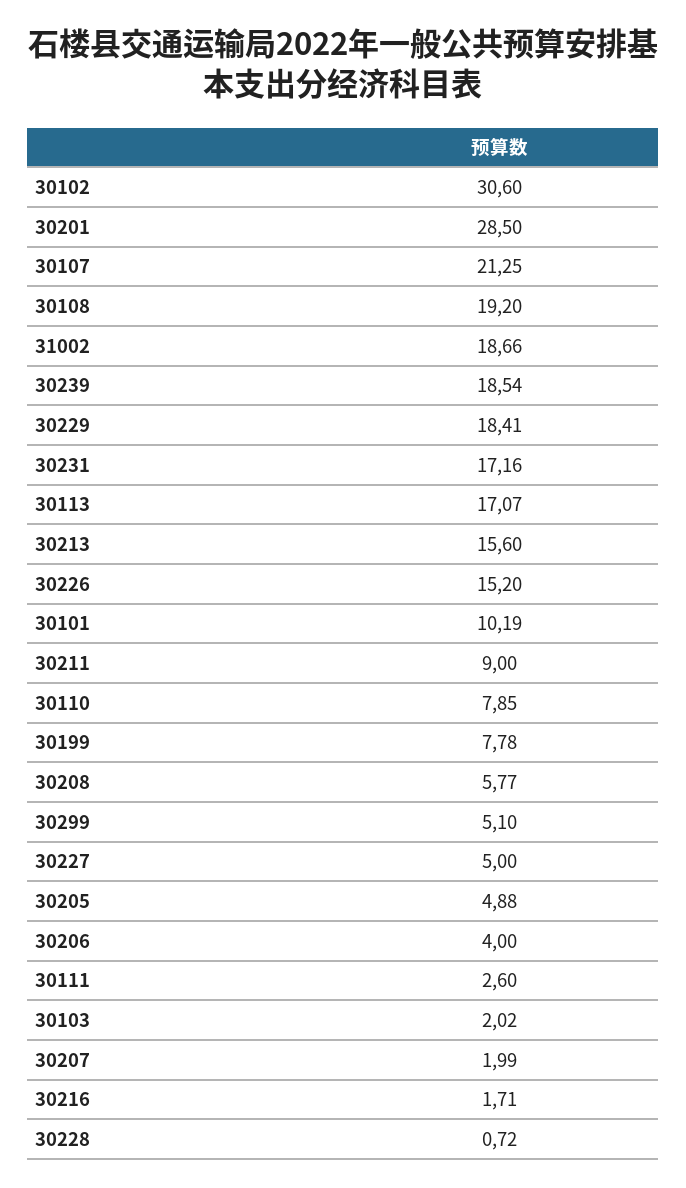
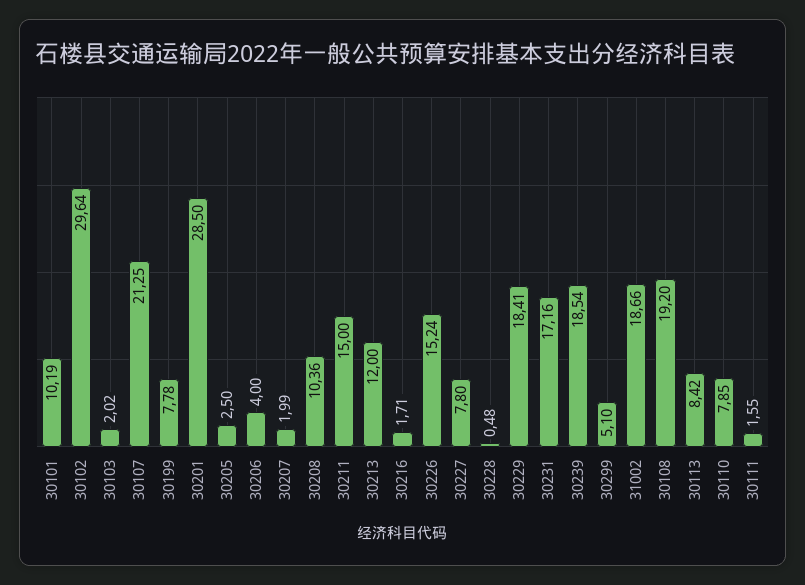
  {
-   "30102": 30.6,
+   "30102": 29.64,
    "30201": 28.5,
    "30107": 21.25,
    "30108": 19.2,
    "31002": 18.66,
    "30239": 18.54,
    "30229": 18.41,
    "30231": 17.16,
-   "30113": 17.07,
+   "30113": 8.42,
-   "30213": 15.6,
+   "30213": 12,
-   "30226": 15.2,
+   "30226": 15.24,
    "30101": 10.19,
-   "30211": 9,
+   "30211": 15,
    "30110": 7.85,
    "30199": 7.78,
-   "30208": 5.77,
+   "30208": 10.36,
    "30299": 5.1,
-   "30227": 5,
+   "30227": 7.8,
-   "30205": 4.88,
+   "30205": 2.5,
    "30206": 4,
-   "30111": 2.6,
+   "30111": 1.55,
    "30103": 2.02,
    "30207": 1.99,
    "30216": 1.71,
-   "30228": 0.72
+   "30228": 0.48
  }

